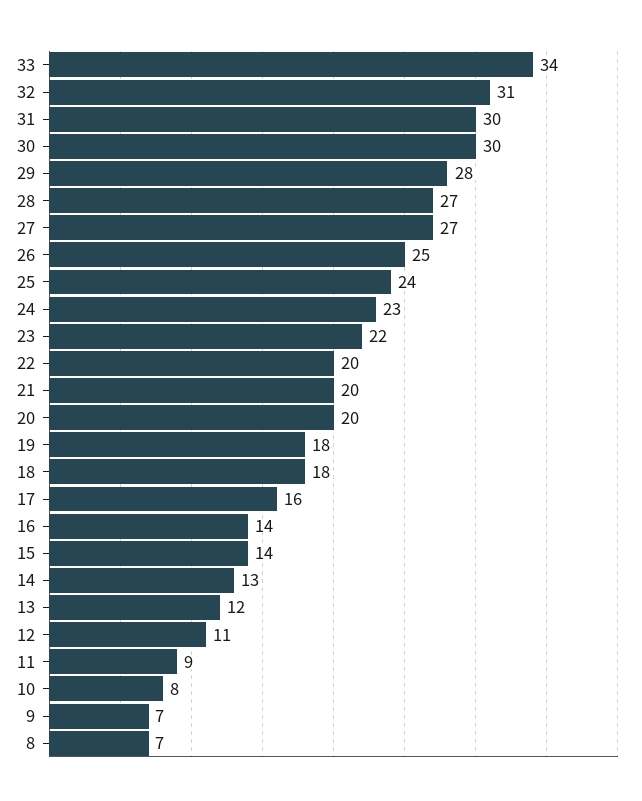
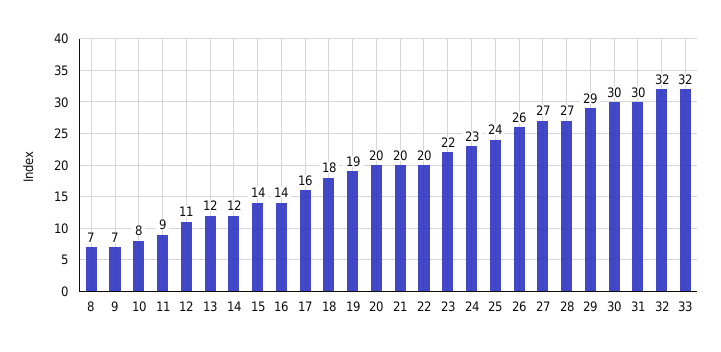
  {
-   "33": 34,
+   "33": 32,
-   "32": 31,
+   "32": 32,
    "31": 30,
    "30": 30,
-   "29": 28,
+   "29": 29,
    "28": 27,
    "27": 27,
-   "26": 25,
+   "26": 26,
    "25": 24,
    "24": 23,
    "23": 22,
    "22": 20,
    "21": 20,
    "20": 20,
-   "19": 18,
+   "19": 19,
    "18": 18,
    "17": 16,
    "16": 14,
    "15": 14,
-   "14": 13,
+   "14": 12,
    "13": 12,
    "12": 11,
    "11": 9,
    "10": 8,
    "9": 7,
    "8": 7
  }

